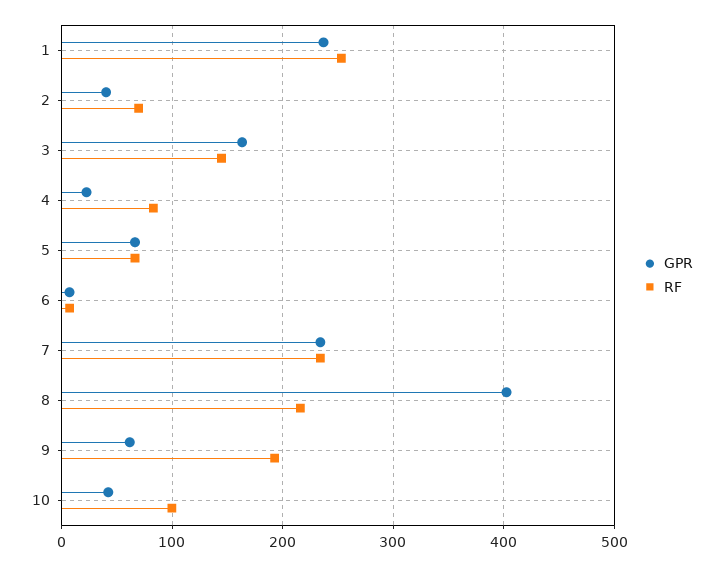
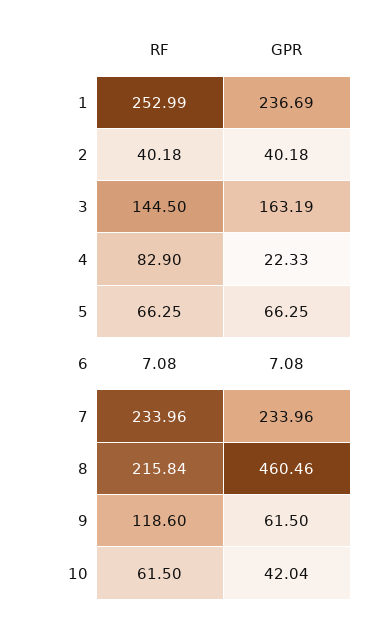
  {
    "GPR": {
      "1": 236.69,
      "2": 40.18,
      "3": 163.19,
      "4": 22.33,
      "5": 66.25,
      "6": 7.08,
      "7": 233.96,
-     "8": 400,
+     "8": 460.46,
      "9": 61.5,
      "10": 42.04
    },
    "RF": {
      "1": 252.99,
-     "2": 70,
+     "2": 40.18,
      "3": 144.5,
      "4": 82.9,
      "5": 66.25,
      "6": 7.08,
      "7": 233.96,
      "8": 215.84,
-     "9": 190,
+     "9": 118.6,
-     "10": 100
+     "10": 61.5
    }
  }

